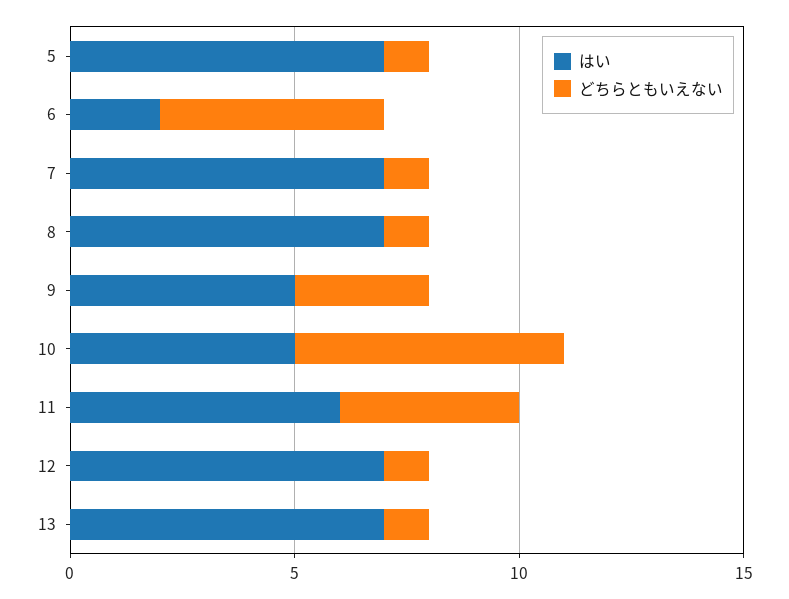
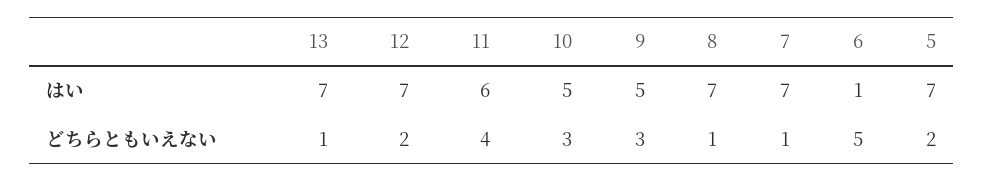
  {
    "はい": {
      "5": 7,
-     "6": 2,
+     "6": 1,
      "7": 7,
      "8": 7,
      "9": 5,
      "10": 5,
      "11": 6,
      "12": 7,
      "13": 7
    },
    "どちらともいえない": {
-     "5": 1,
+     "5": 2,
      "6": 5,
      "7": 1,
      "8": 1,
      "9": 3,
-     "10": 6,
+     "10": 3,
      "11": 4,
-     "12": 1,
+     "12": 2,
      "13": 1
    }
  }

